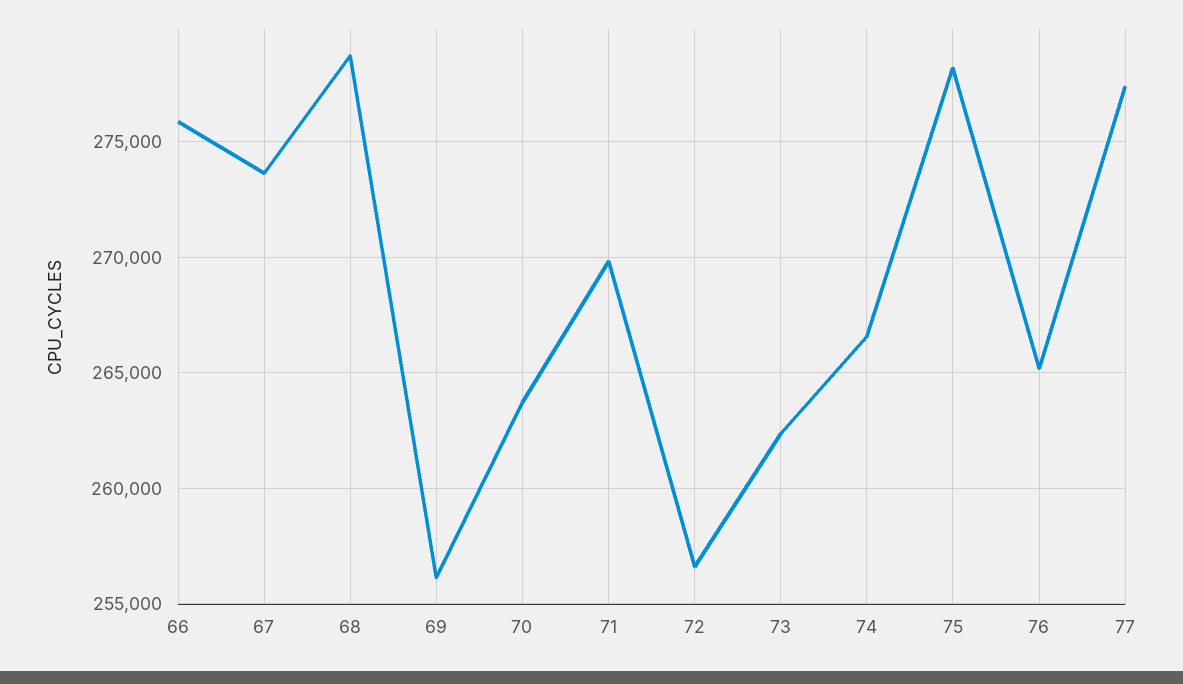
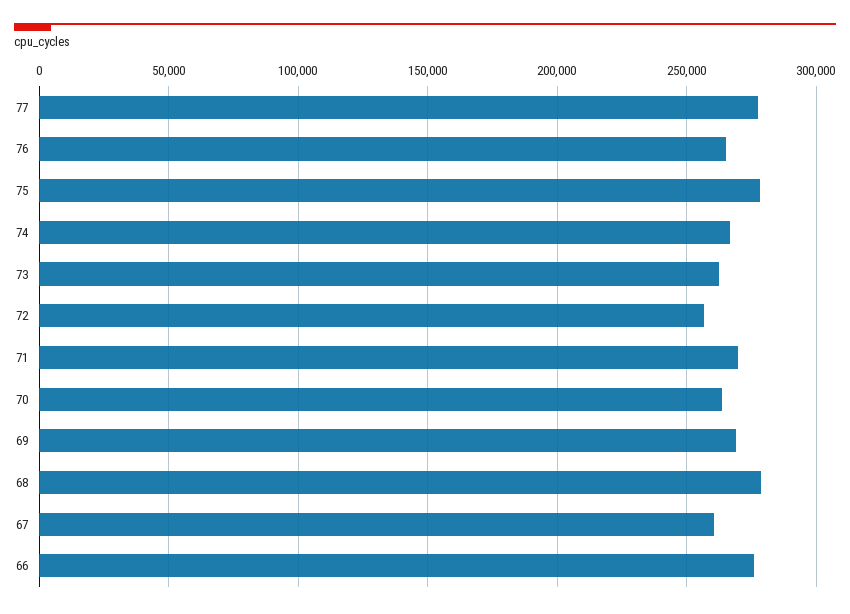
  {
    "66": 276000,
-   "67": 273500,
+   "67": 260000,
    "68": 278500,
-   "69": 256000,
+   "69": 270000,
    "70": 263500,
    "71": 270000,
    "72": 256500,
    "73": 262500,
    "74": 266500,
    "75": 278000,
    "76": 265000,
    "77": 277500
  }

